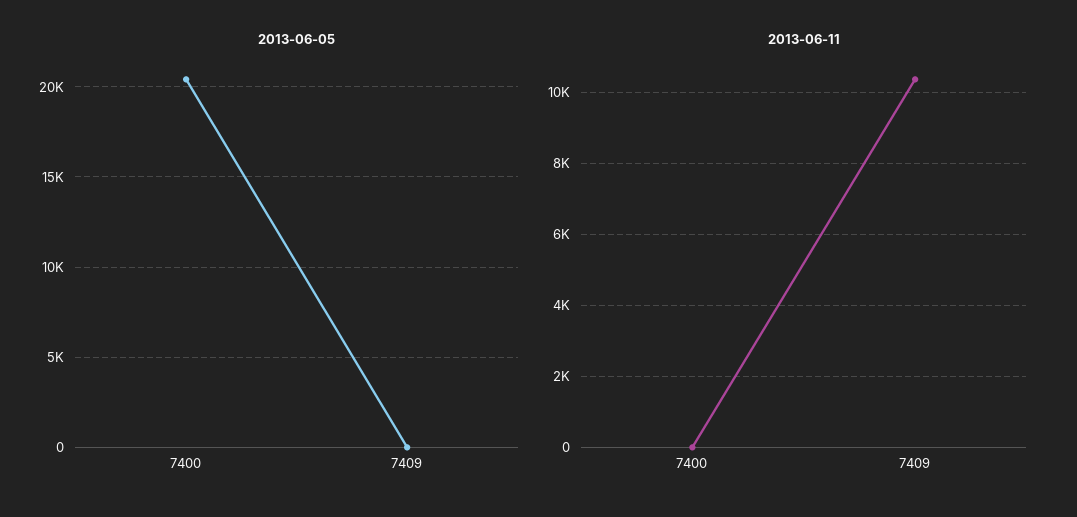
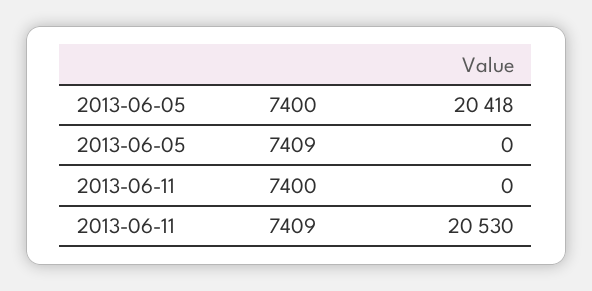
  {
    "2013-06-05": {
      "7400": 20418,
      "7409": 0
    },
    "2013-06-11": {
      "7400": 0,
-     "7409": 10400
+     "7409": 20530
    }
  }

